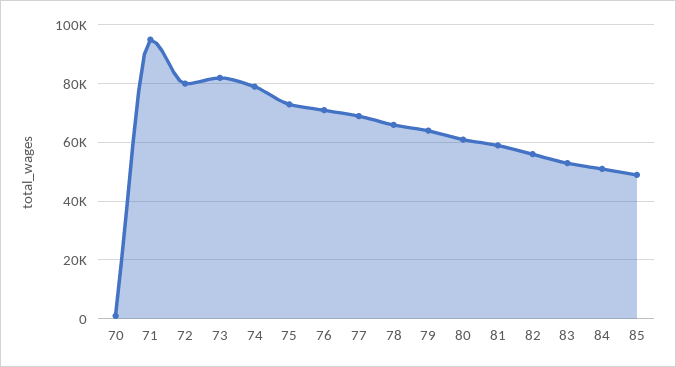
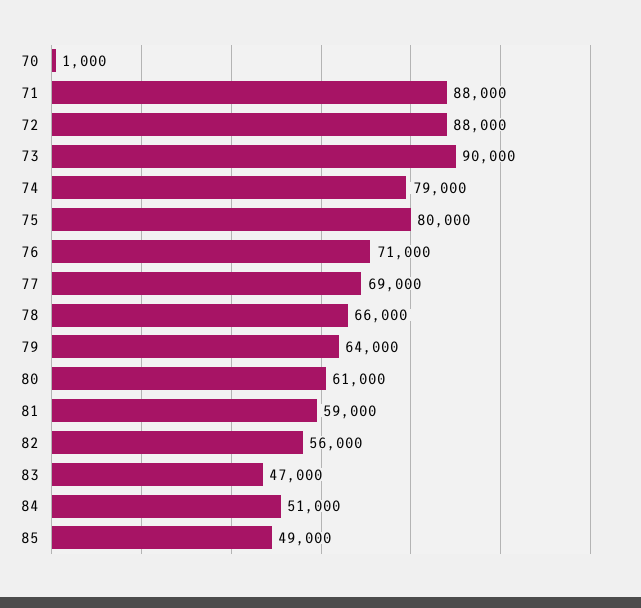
  {
    "70": 1000,
-   "71": 95000,
+   "71": 88000,
-   "72": 80000,
+   "72": 88000,
-   "73": 82500,
+   "73": 90000,
    "74": 79000,
-   "75": 72500,
+   "75": 80000,
    "76": 71000,
    "77": 69000,
    "78": 66000,
    "79": 64000,
    "80": 61000,
    "81": 59000,
    "82": 56000,
-   "83": 52500,
+   "83": 47000,
    "84": 51000,
    "85": 49000
  }

